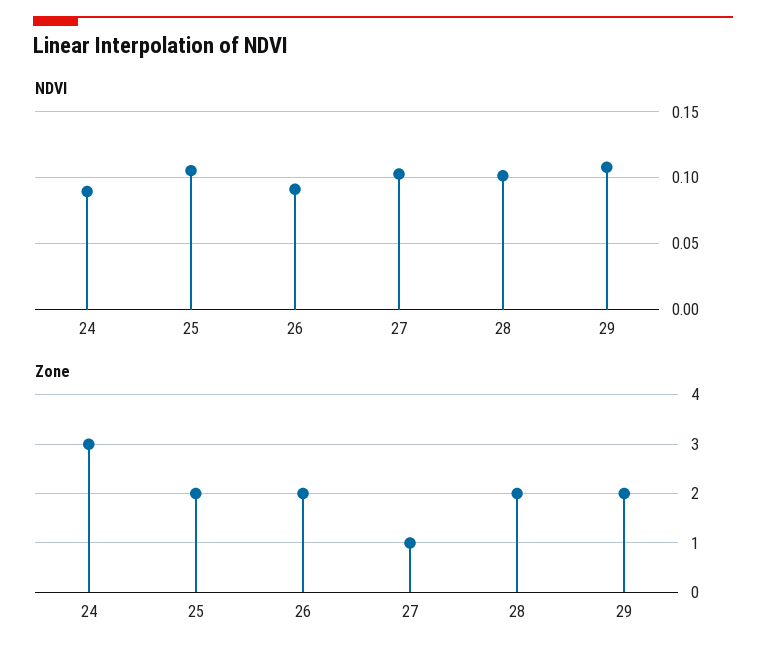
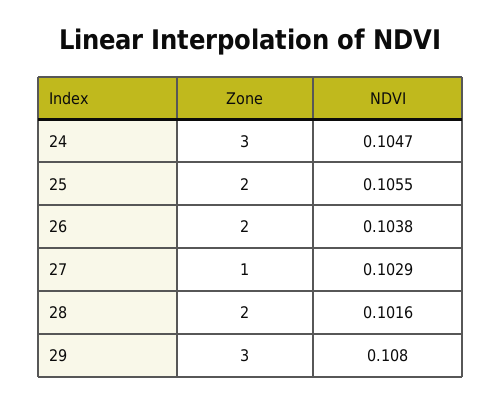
  {
    "NDVI": {
-     "24": 0.09,
+     "24": 0.1047,
      "25": 0.1055,
-     "26": 0.09,
+     "26": 0.1038,
      "27": 0.1029,
      "28": 0.1016,
      "29": 0.108
    },
    "Zone": {
      "24": 3,
      "25": 2,
      "26": 2,
      "27": 1,
      "28": 2,
-     "29": 2
+     "29": 3
    }
  }

